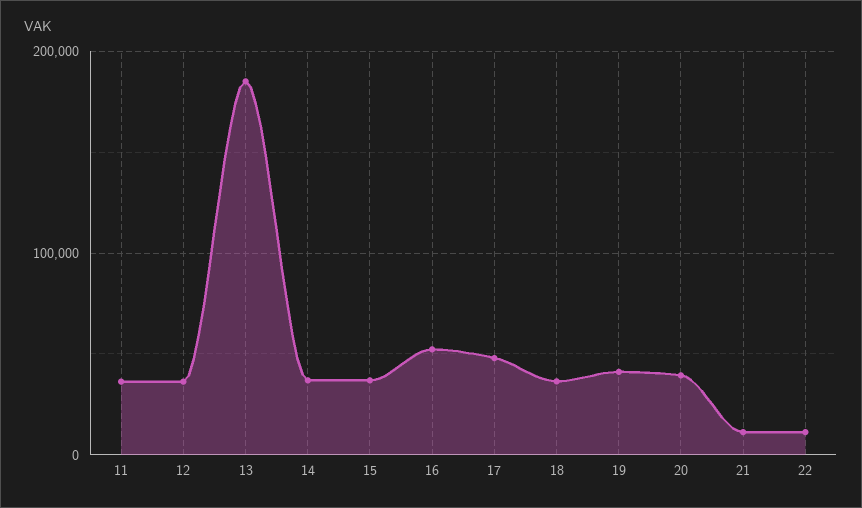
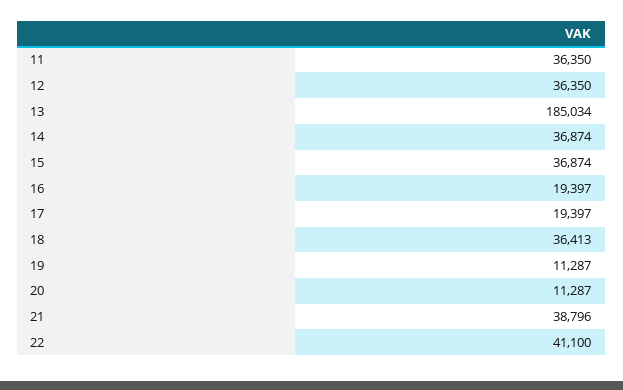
  {
    "11": 36350,
    "12": 36350,
    "13": 185034,
    "14": 36874,
    "15": 36874,
-   "16": 50000,
+   "16": 19397,
-   "17": 50000,
+   "17": 19397,
    "18": 36413,
-   "19": 40000,
+   "19": 11287,
-   "20": 40000,
+   "20": 11287,
-   "21": 10000,
+   "21": 38796,
-   "22": 10000
+   "22": 41100
  }

